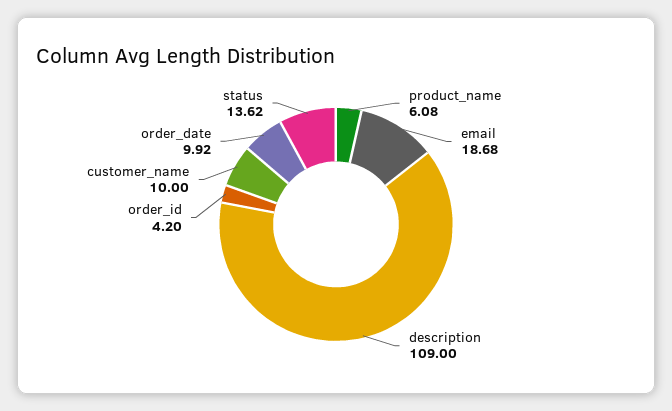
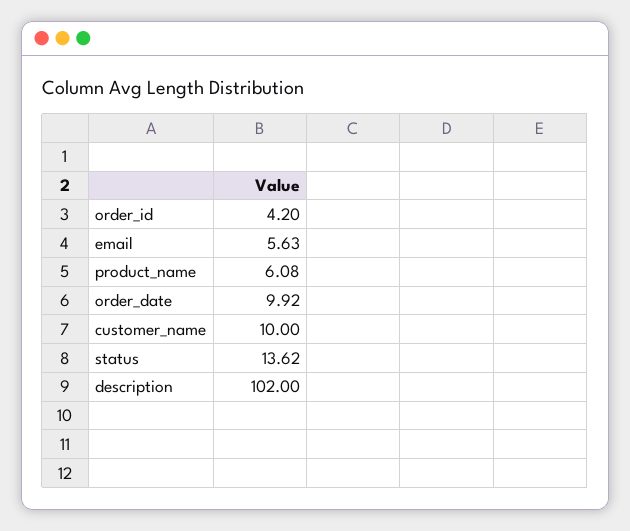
  {
    "product_name": 6.08,
-   "email": 18.68,
+   "email": 5.63,
-   "description": 109,
+   "description": 102,
    "order_id": 4.2,
    "customer_name": 10,
    "order_date": 9.92,
    "status": 13.62
  }

